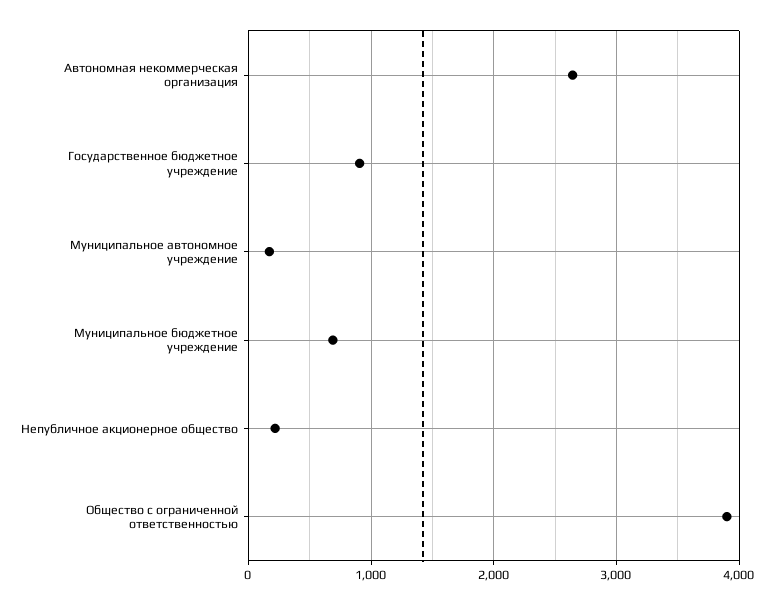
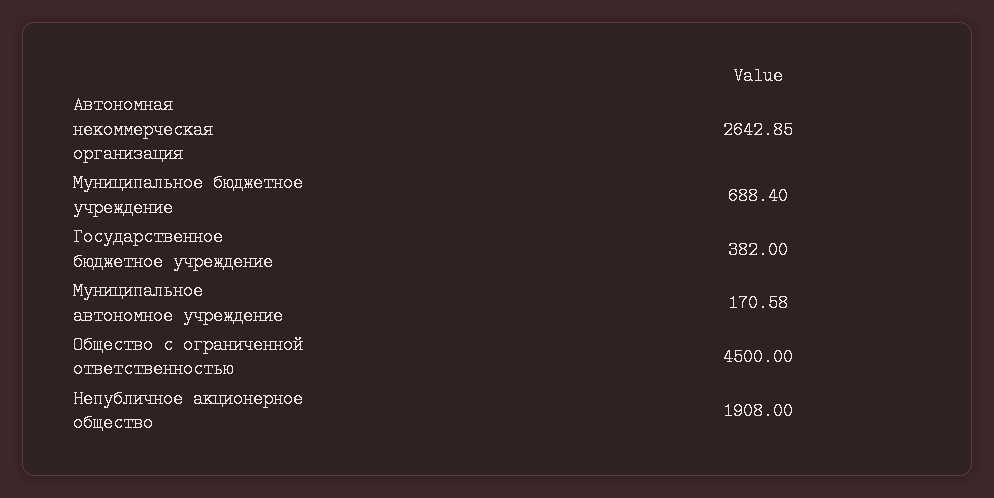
  {
    "Автономная некоммерческая организация": 2642.85,
-   "Государственное бюджетное учреждение": 900,
+   "Государственное бюджетное учреждение": 382,
    "Муниципальное автономное учреждение": 170.58,
    "Муниципальное бюджетное учреждение": 688.4,
-   "Непубличное акционерное общество": 200,
+   "Непубличное акционерное общество": 1908,
-   "Общество с ограниченной ответственностью": 3900
+   "Общество с ограниченной ответственностью": 4500
  }

